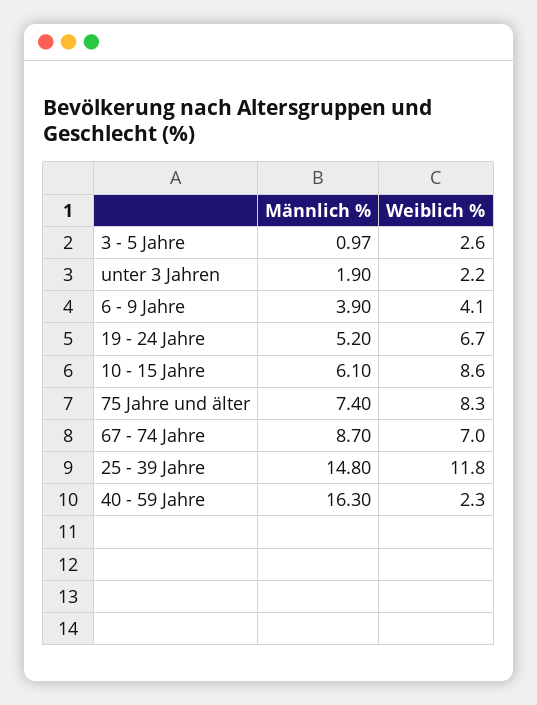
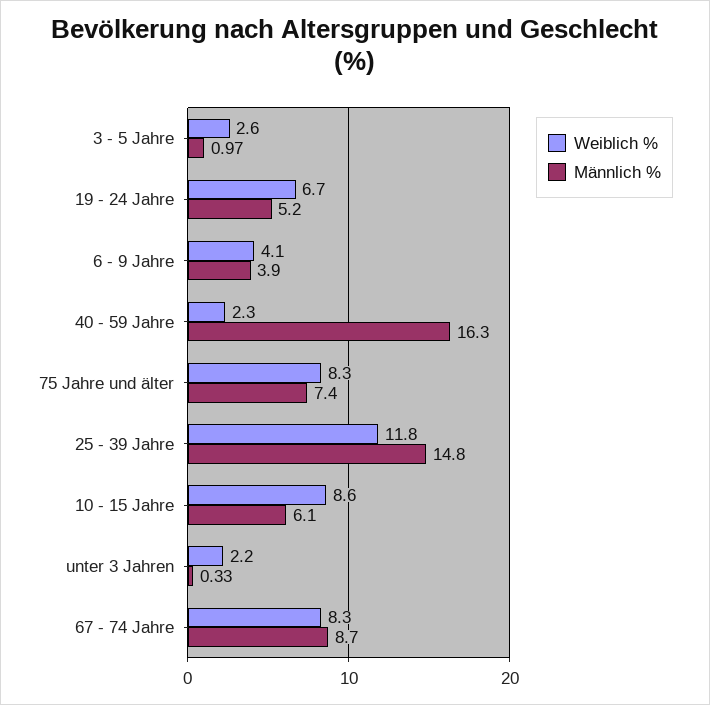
  {
    "Männlich %": {
      "3 - 5 Jahre": 0.97,
-     "unter 3 Jahren": 1.9,
+     "unter 3 Jahren": 0.33,
      "6 - 9 Jahre": 3.9,
      "19 - 24 Jahre": 5.2,
      "10 - 15 Jahre": 6.1,
      "75 Jahre und älter": 7.4,
      "67 - 74 Jahre": 8.7,
      "25 - 39 Jahre": 14.8,
      "40 - 59 Jahre": 16.3
    },
    "Weiblich %": {
      "3 - 5 Jahre": 2.6,
      "unter 3 Jahren": 2.2,
      "6 - 9 Jahre": 4.1,
      "19 - 24 Jahre": 6.7,
      "10 - 15 Jahre": 8.6,
      "75 Jahre und älter": 8.3,
-     "67 - 74 Jahre": 7,
+     "67 - 74 Jahre": 8.3,
      "25 - 39 Jahre": 11.8,
      "40 - 59 Jahre": 2.3
    }
  }

